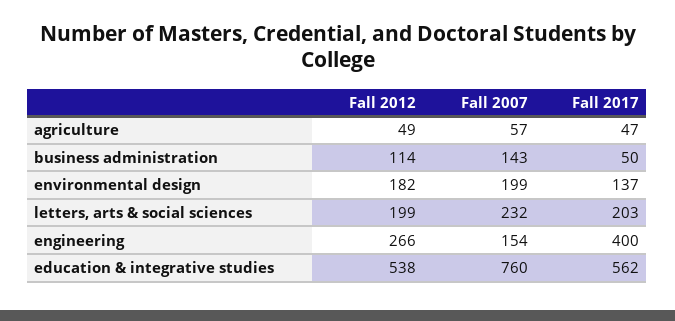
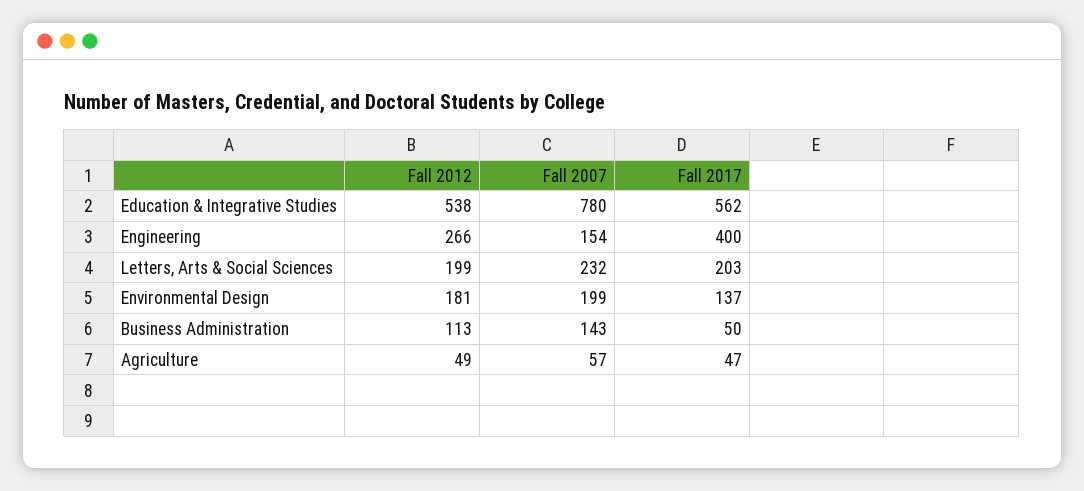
  {
    "Fall 2012": {
      "agriculture": 49,
-     "business administration": 114,
+     "business administration": 113,
-     "environmental design": 182,
+     "environmental design": 181,
      "letters, arts & social sciences": 199,
      "engineering": 266,
      "education & integrative studies": 538
    },
    "Fall 2007": {
      "agriculture": 57,
      "business administration": 143,
      "environmental design": 199,
      "letters, arts & social sciences": 232,
      "engineering": 154,
-     "education & integrative studies": 760
+     "education & integrative studies": 780
    },
    "Fall 2017": {
      "agriculture": 47,
      "business administration": 50,
      "environmental design": 137,
      "letters, arts & social sciences": 203,
      "engineering": 400,
      "education & integrative studies": 562
    }
  }

